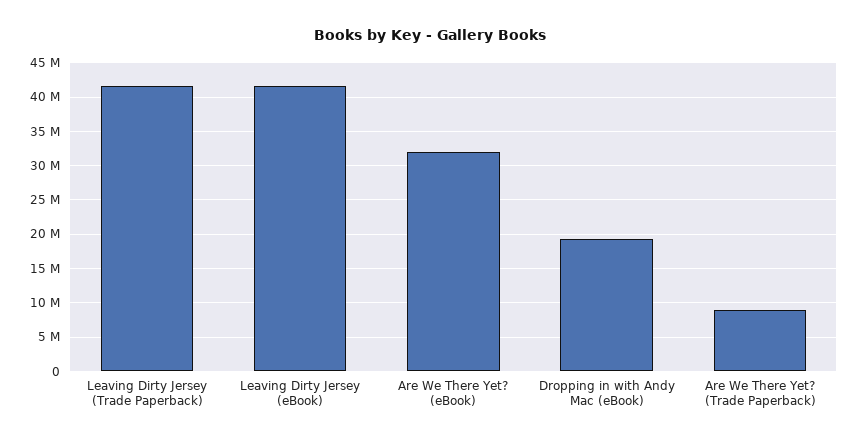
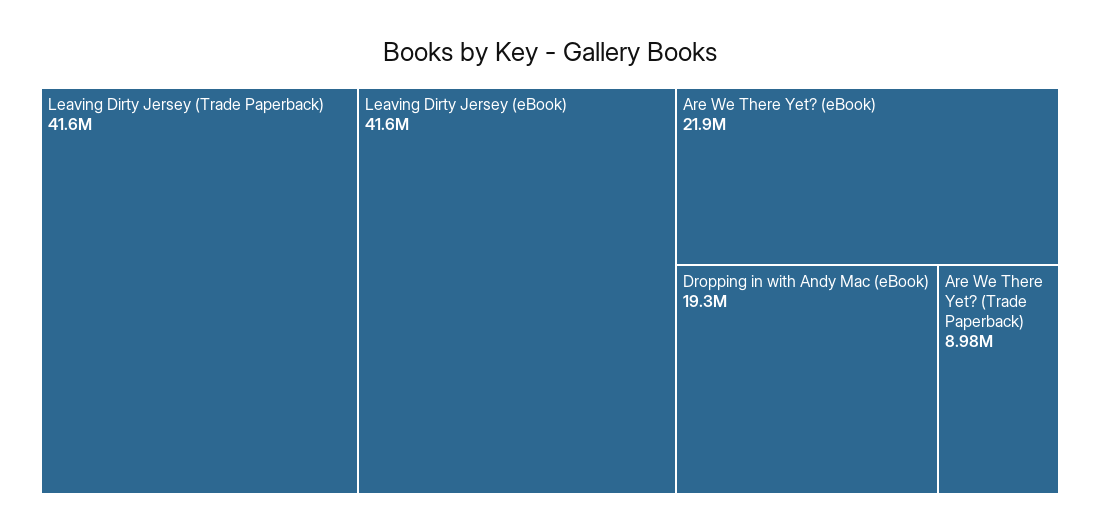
  {
    "Leaving Dirty Jersey (Trade Paperback)": 41600000,
    "Leaving Dirty Jersey (eBook)": 41600000,
-   "Are We There Yet? (eBook)": 32000000,
+   "Are We There Yet? (eBook)": 21900000,
    "Dropping in with Andy Mac (eBook)": 19300000,
    "Are We There Yet? (Trade Paperback)": 8980000
  }

